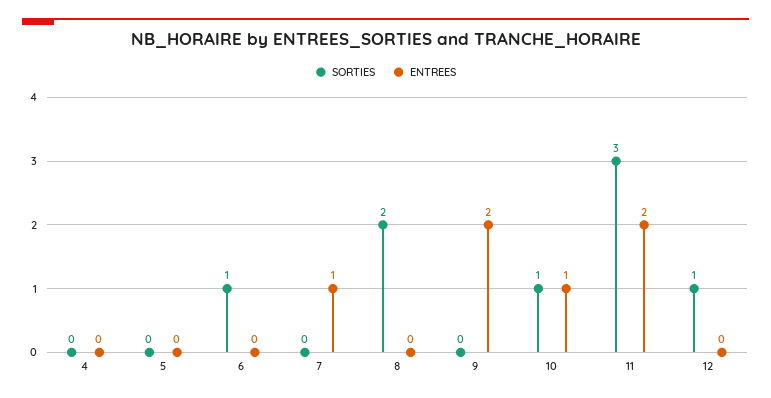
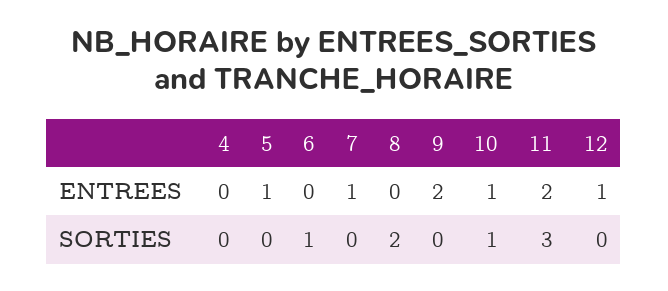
  {
    "SORTIES": {
      "4": 0,
      "5": 0,
      "6": 1,
      "7": 0,
      "8": 2,
      "9": 0,
      "10": 1,
      "11": 3,
-     "12": 1
+     "12": 0
    },
    "ENTREES": {
      "4": 0,
-     "5": 0,
+     "5": 1,
      "6": 0,
      "7": 1,
      "8": 0,
      "9": 2,
      "10": 1,
      "11": 2,
-     "12": 0
+     "12": 1
    }
  }

